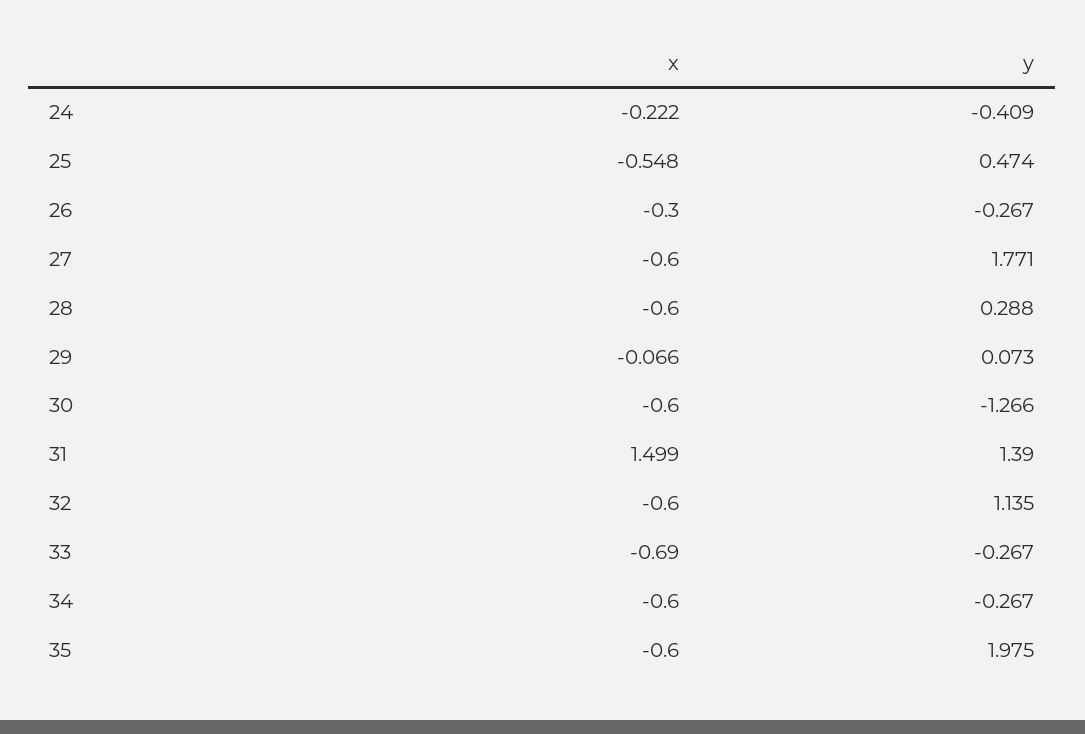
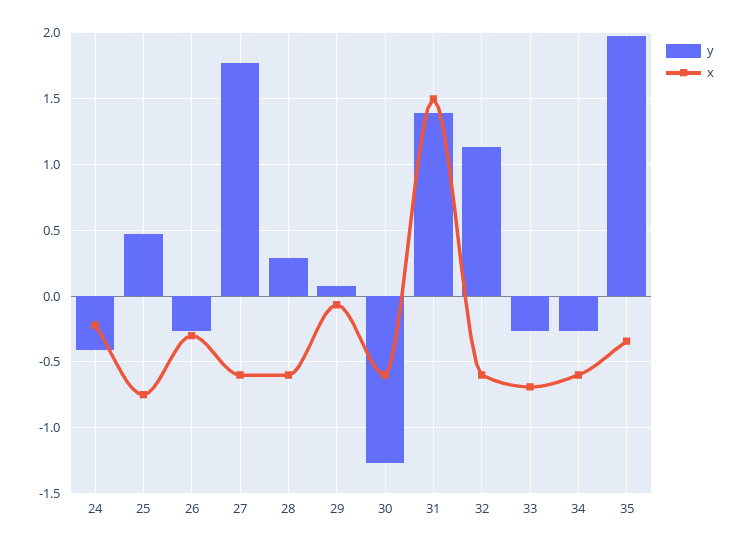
  {
    "x": {
      "24": -0.222,
-     "25": -0.548,
+     "25": -0.75,
      "26": -0.3,
      "27": -0.6,
      "28": -0.6,
      "29": -0.066,
      "30": -0.6,
      "31": 1.499,
      "32": -0.6,
      "33": -0.69,
      "34": -0.6,
-     "35": -0.6
+     "35": -0.35
    },
    "y": {
      "24": -0.409,
      "25": 0.474,
      "26": -0.267,
      "27": 1.771,
      "28": 0.288,
      "29": 0.073,
      "30": -1.266,
      "31": 1.39,
      "32": 1.135,
      "33": -0.267,
      "34": -0.267,
      "35": 1.975
    }
  }

